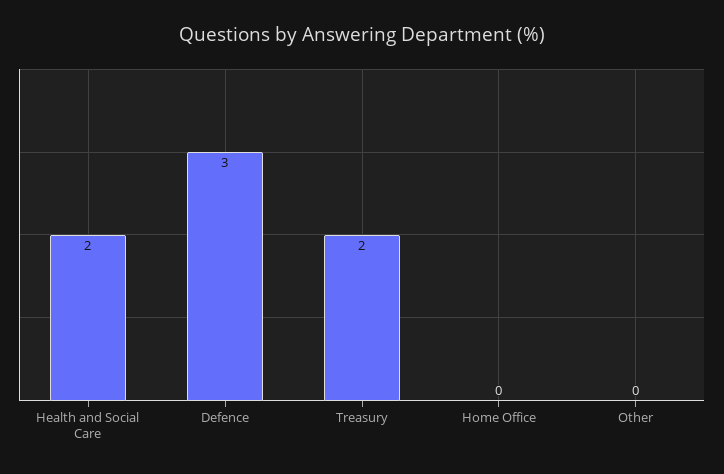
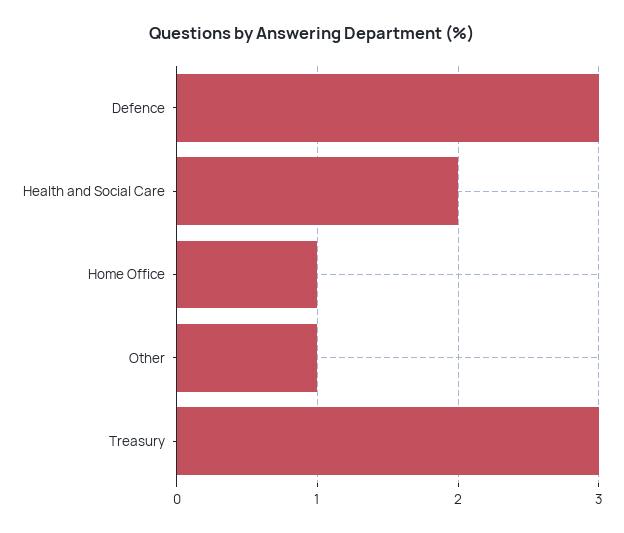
  {
    "Health and Social Care": 2,
    "Defence": 3,
-   "Treasury": 2,
+   "Treasury": 3,
-   "Home Office": 0,
+   "Home Office": 1,
-   "Other": 0
+   "Other": 1
  }

